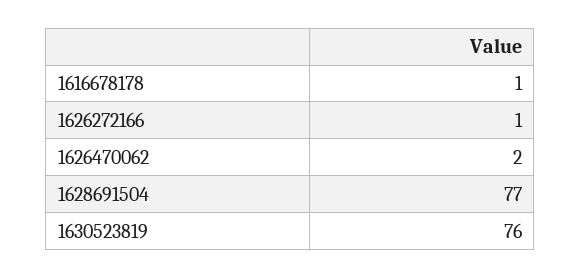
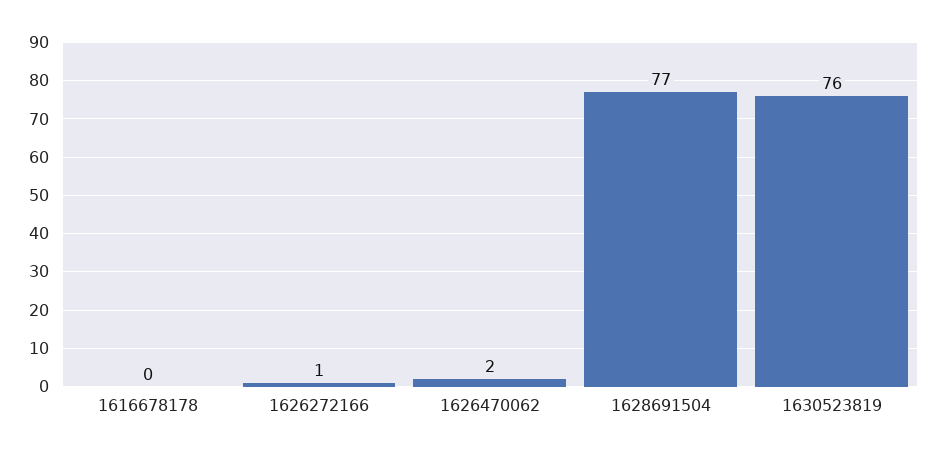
  {
-   "1616678178": 1,
+   "1616678178": 0,
    "1626272166": 1,
    "1626470062": 2,
    "1628691504": 77,
    "1630523819": 76
  }

